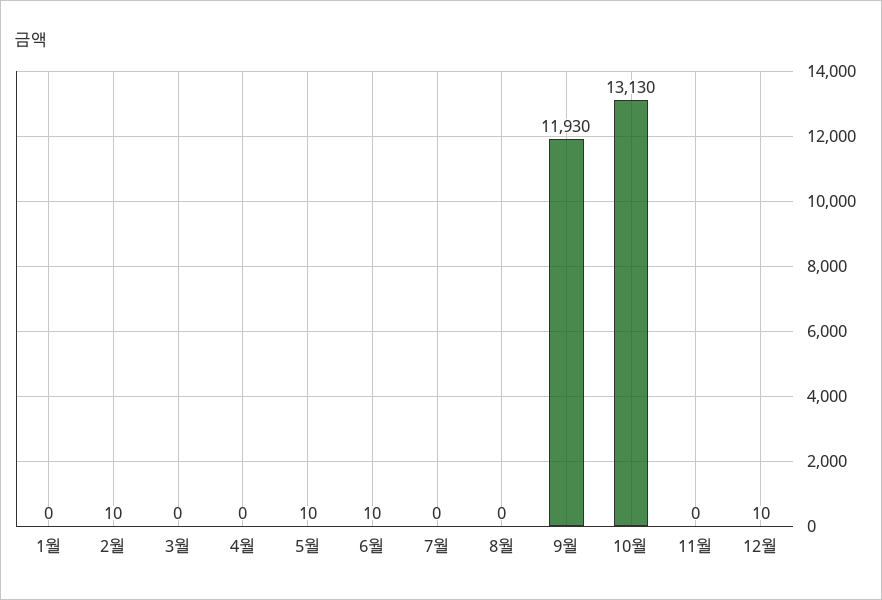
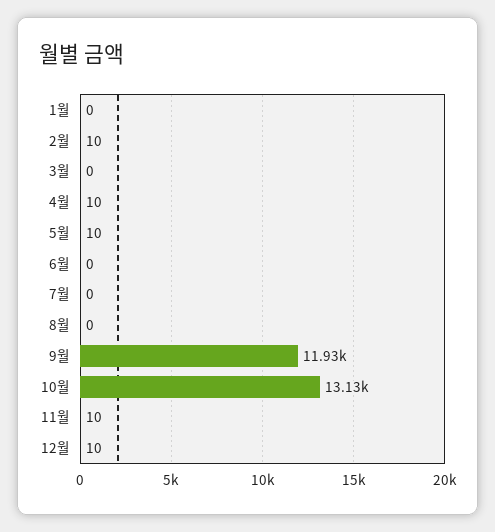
  {
    "1월": 0,
    "2월": 10,
    "3월": 0,
-   "4월": 0,
+   "4월": 10,
    "5월": 10,
-   "6월": 10,
+   "6월": 0,
    "7월": 0,
    "8월": 0,
    "9월": 11930,
    "10월": 13130,
-   "11월": 0,
+   "11월": 10,
    "12월": 10
  }

